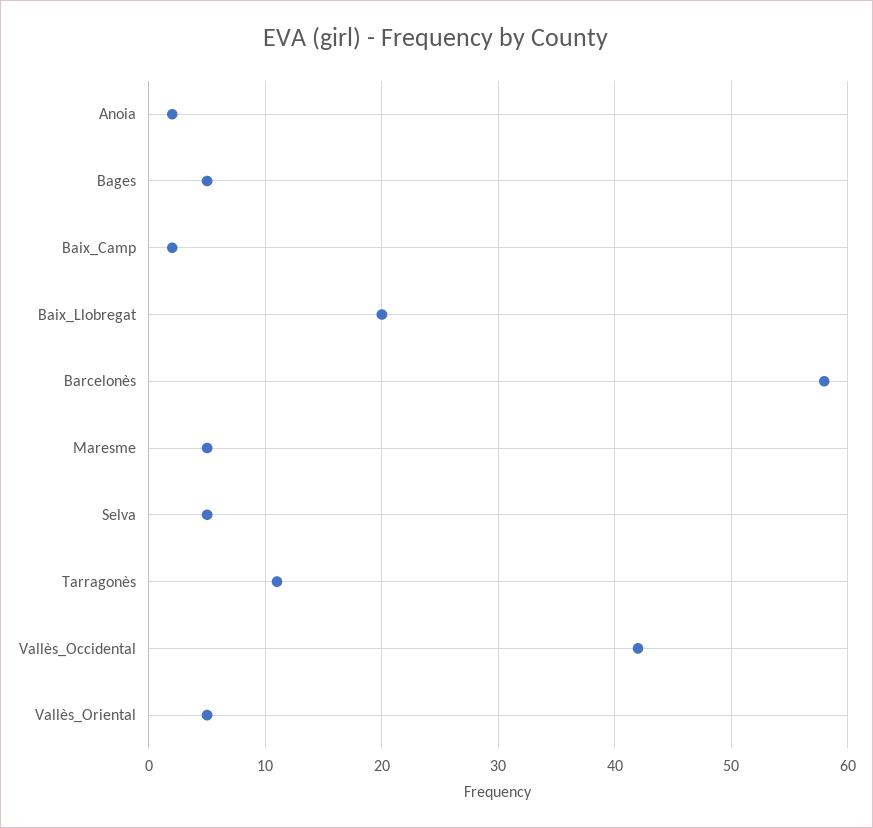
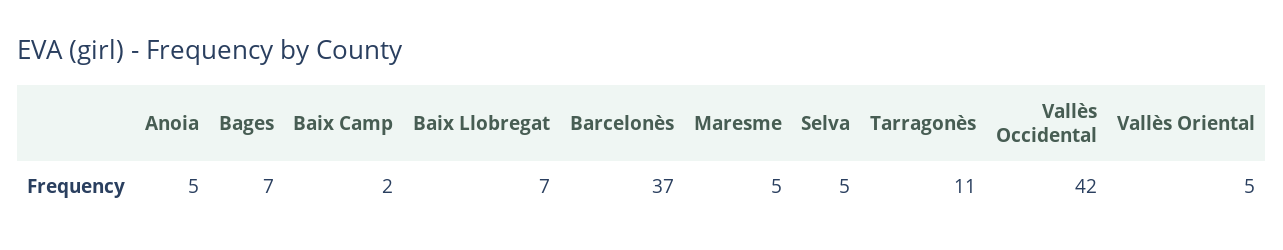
  {
-   "Anoia": 2,
+   "Anoia": 5,
-   "Bages": 5,
+   "Bages": 7,
    "Baix_Camp": 2,
-   "Baix_Llobregat": 20,
+   "Baix_Llobregat": 7,
-   "Barcelonès": 58,
+   "Barcelonès": 37,
    "Maresme": 5,
    "Selva": 5,
    "Tarragonès": 11,
    "Vallès_Occidental": 42,
    "Vallès_Oriental": 5
  }

